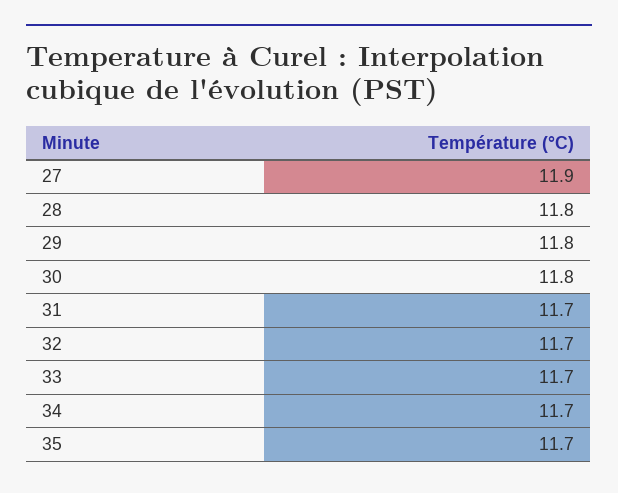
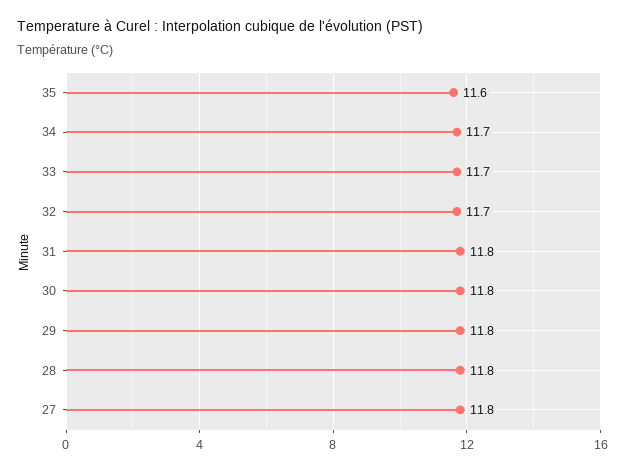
  {
-   "27": 11.9,
+   "27": 11.8,
    "28": 11.8,
    "29": 11.8,
    "30": 11.8,
-   "31": 11.7,
+   "31": 11.8,
    "32": 11.7,
    "33": 11.7,
    "34": 11.7,
-   "35": 11.7
+   "35": 11.6
  }

